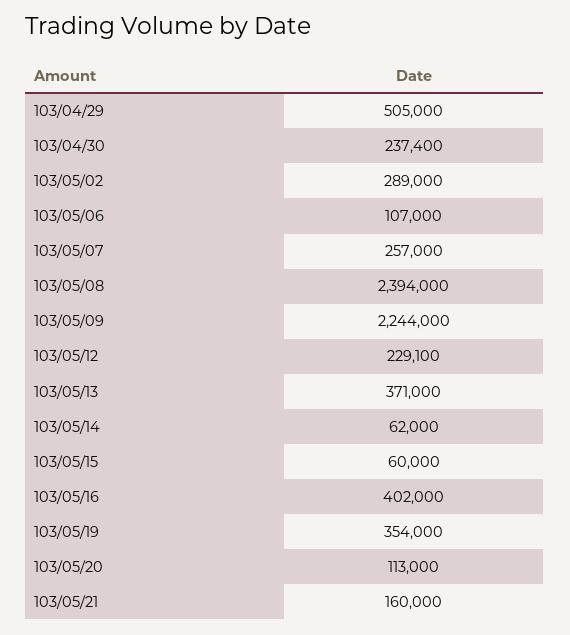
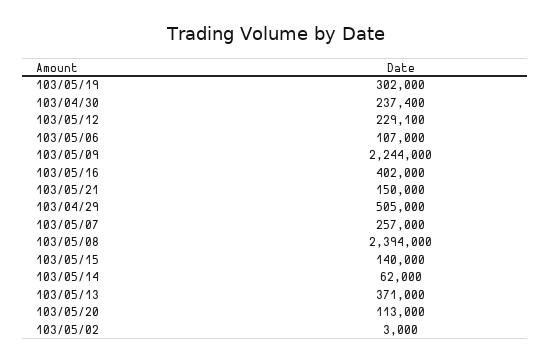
  {
    "103/04/29": 505000,
    "103/04/30": 237400,
-   "103/05/02": 289000,
+   "103/05/02": 3000,
    "103/05/06": 107000,
    "103/05/07": 257000,
    "103/05/08": 2394000,
    "103/05/09": 2244000,
    "103/05/12": 229100,
    "103/05/13": 371000,
    "103/05/14": 62000,
-   "103/05/15": 60000,
+   "103/05/15": 140000,
    "103/05/16": 402000,
-   "103/05/19": 354000,
+   "103/05/19": 302000,
    "103/05/20": 113000,
-   "103/05/21": 160000
+   "103/05/21": 150000
  }

